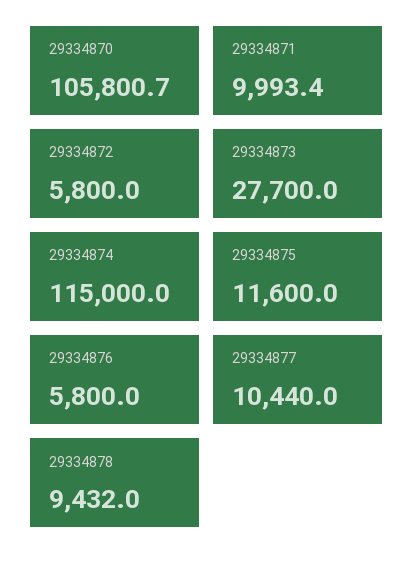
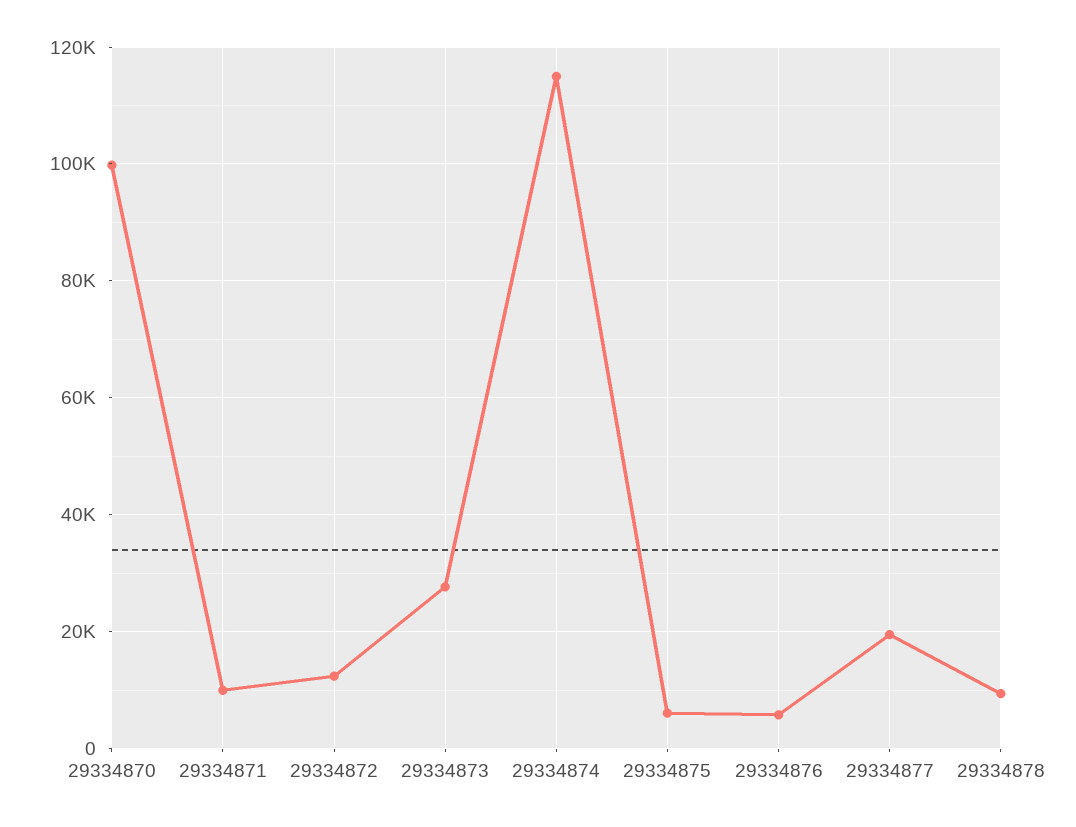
  {
-   "29334870": 105800.7,
+   "29334870": 100000,
    "29334871": 9993.4,
-   "29334872": 5800,
+   "29334872": 12000,
    "29334873": 27700,
    "29334874": 115000,
-   "29334875": 11600,
+   "29334875": 6000,
    "29334876": 5800,
-   "29334877": 10440,
+   "29334877": 20000,
    "29334878": 9432
  }

